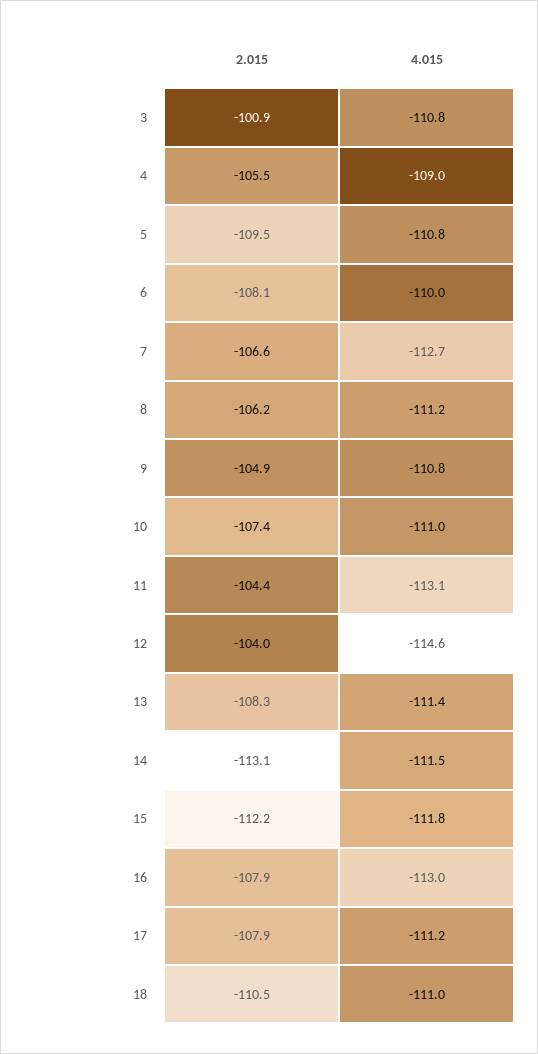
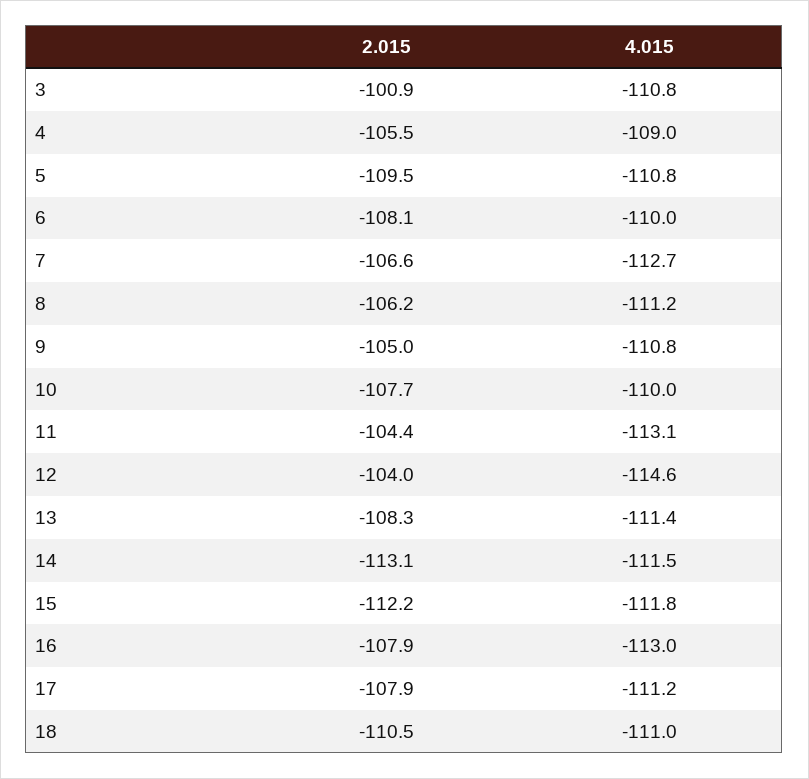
  {
    "2.015": {
      "3": -100.9,
      "4": -105.5,
      "5": -109.5,
      "6": -108.1,
      "7": -106.6,
      "8": -106.2,
-     "9": -104.9,
+     "9": -105,
-     "10": -107.4,
+     "10": -107.7,
      "11": -104.4,
      "12": -104,
      "13": -108.3,
      "14": -113.1,
      "15": -112.2,
      "16": -107.9,
      "17": -107.9,
      "18": -110.5
    },
    "4.015": {
      "3": -110.8,
      "4": -109,
      "5": -110.8,
      "6": -110,
      "7": -112.7,
      "8": -111.2,
      "9": -110.8,
-     "10": -111,
+     "10": -110,
      "11": -113.1,
      "12": -114.6,
      "13": -111.4,
      "14": -111.5,
      "15": -111.8,
      "16": -113,
      "17": -111.2,
      "18": -111
    }
  }

